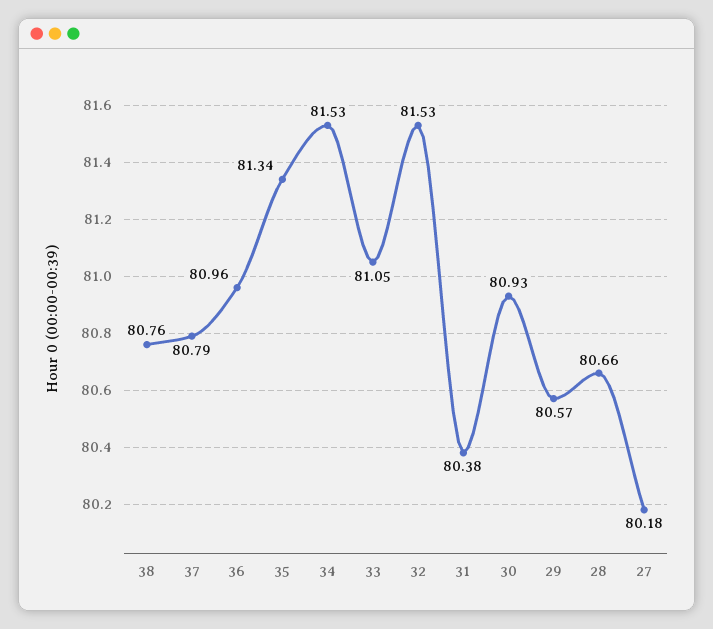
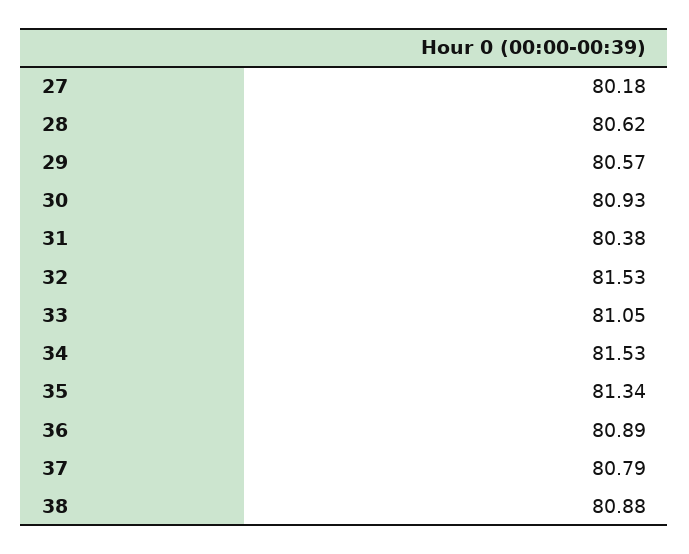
  {
-   "38": 80.76,
+   "38": 80.88,
    "37": 80.79,
-   "36": 80.96,
+   "36": 80.89,
    "35": 81.34,
    "34": 81.53,
    "33": 81.05,
    "32": 81.53,
    "31": 80.38,
    "30": 80.93,
    "29": 80.57,
-   "28": 80.66,
+   "28": 80.62,
    "27": 80.18
  }

